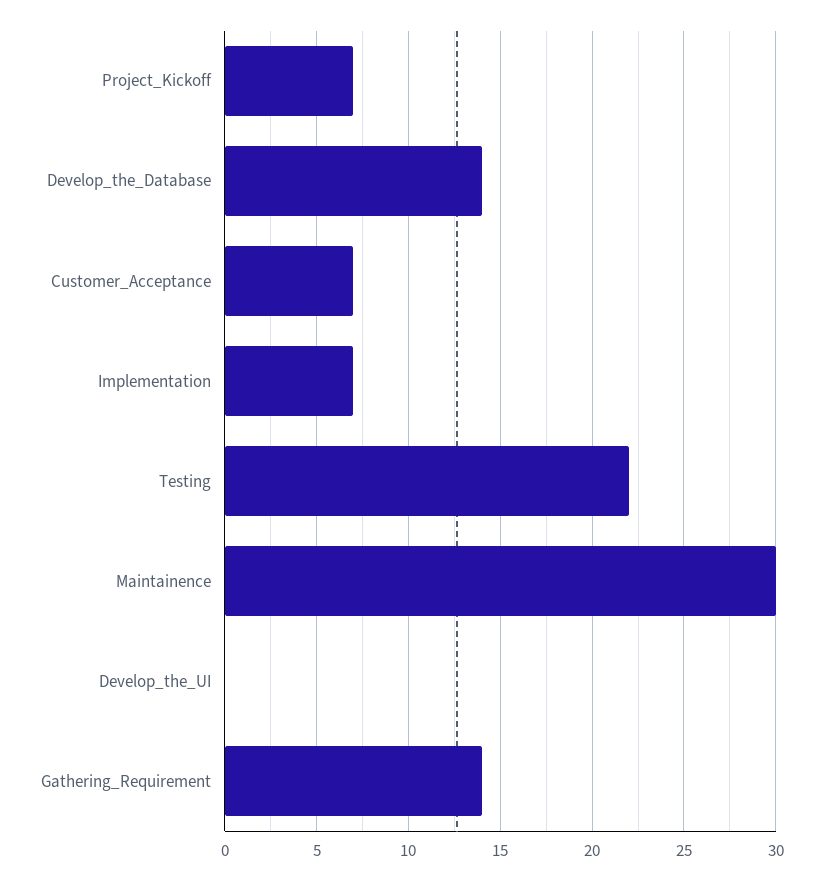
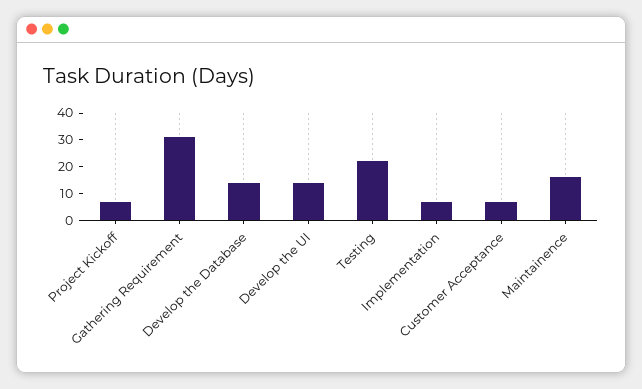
  {
    "Project_Kickoff": 7,
    "Develop_the_Database": 14,
    "Customer_Acceptance": 7,
    "Implementation": 7,
    "Testing": 22,
-   "Maintainence": 30,
+   "Maintainence": 15,
-   "Develop_the_UI": 0,
+   "Develop_the_UI": 15,
-   "Gathering_Requirement": 14
+   "Gathering_Requirement": 30
  }

